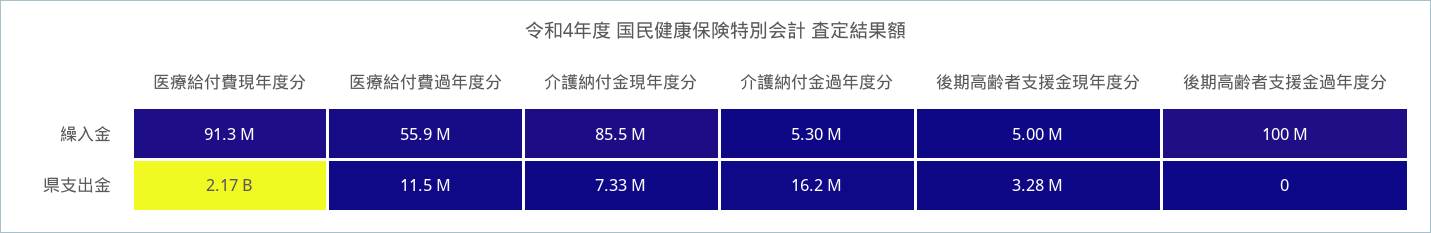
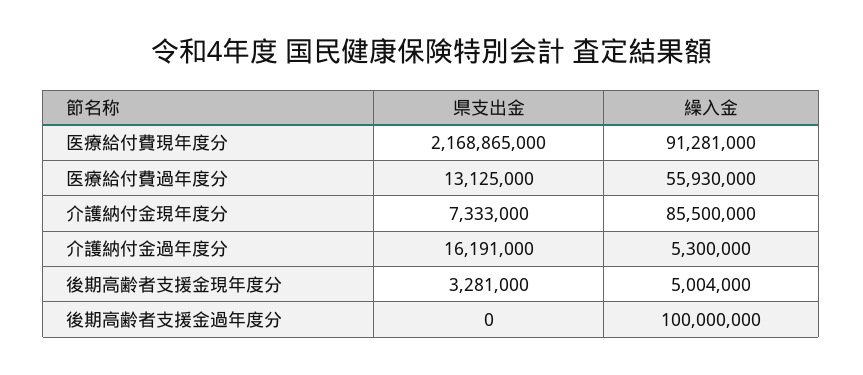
  {
    "医療給付費現年度分": {
      "繰入金": 91281000,
      "県支出金": 2168865000
    },
    "医療給付費過年度分": {
      "繰入金": 55930000,
-     "県支出金": 11500000
+     "県支出金": 13125000
    },
    "介護納付金現年度分": {
      "繰入金": 85500000,
      "県支出金": 7333000
    },
    "介護納付金過年度分": {
      "繰入金": 5300000,
      "県支出金": 16191000
    },
    "後期高齢者支援金現年度分": {
      "繰入金": 5004000,
      "県支出金": 3281000
    },
    "後期高齢者支援金過年度分": {
      "繰入金": 100000000,
      "県支出金": 0
    }
  }

